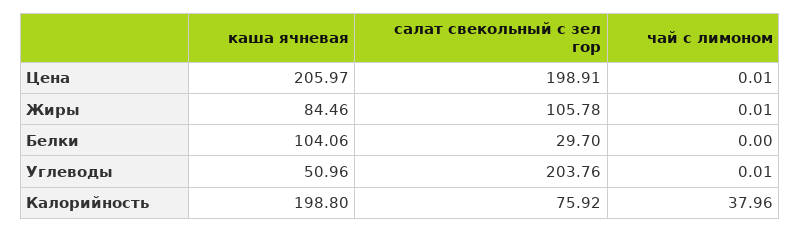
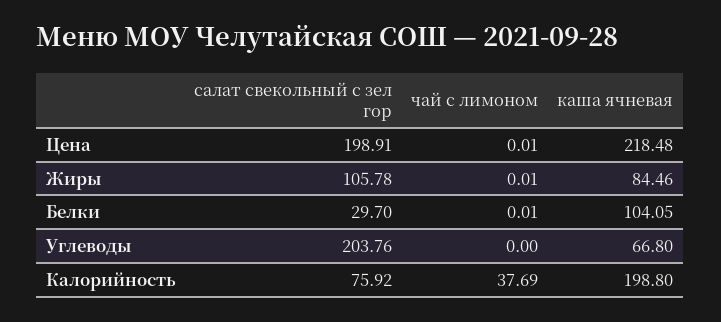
  {
    "каша ячневая": {
-     "Цена": 205.97,
+     "Цена": 218.48,
      "Жиры": 84.46,
-     "Белки": 104.06,
+     "Белки": 104.05,
-     "Углеводы": 50.96,
+     "Углеводы": 66.8,
      "Калорийность": 198.8
    },
    "салат свекольный с зел гор": {
      "Цена": 198.91,
      "Жиры": 105.78,
      "Белки": 29.7,
      "Углеводы": 203.76,
      "Калорийность": 75.92
    },
    "чай с лимоном": {
      "Цена": 0.01,
      "Жиры": 0.01,
-     "Белки": 0,
+     "Белки": 0.01,
-     "Углеводы": 0.01,
+     "Углеводы": 0,
-     "Калорийность": 37.96
+     "Калорийность": 37.69
    }
  }

